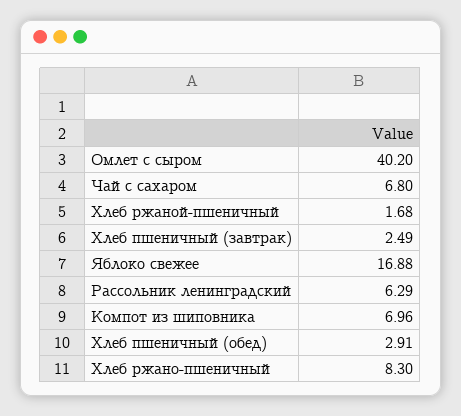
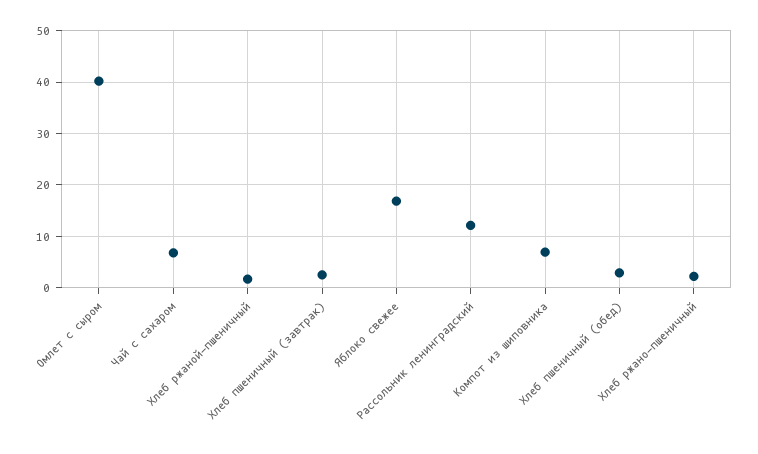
  {
    "Омлет с сыром": 40.2,
    "Чай с сахаром": 6.8,
    "Хлеб ржаной-пшеничный": 1.68,
    "Хлеб пшеничный (завтрак)": 2.49,
    "Яблоко свежее": 16.88,
-   "Рассольник ленинградский": 6.29,
+   "Рассольник ленинградский": 12,
    "Компот из шиповника": 6.96,
    "Хлеб пшеничный (обед)": 2.91,
-   "Хлеб ржано-пшеничный": 8.3
+   "Хлеб ржано-пшеничный": 2
  }

